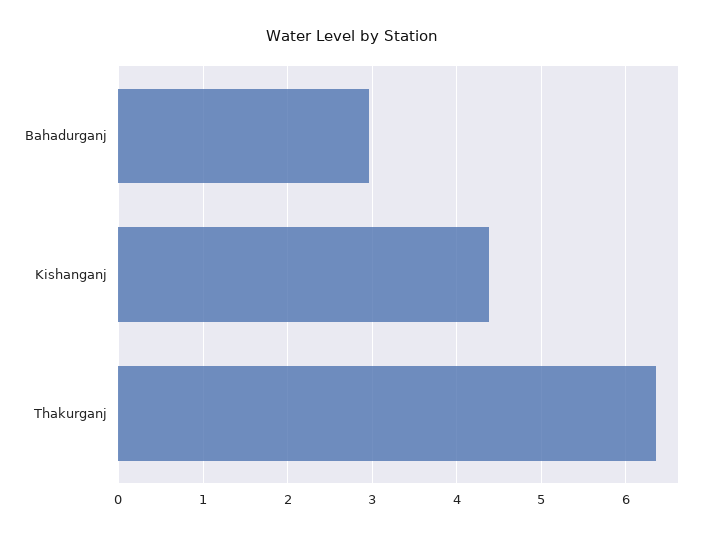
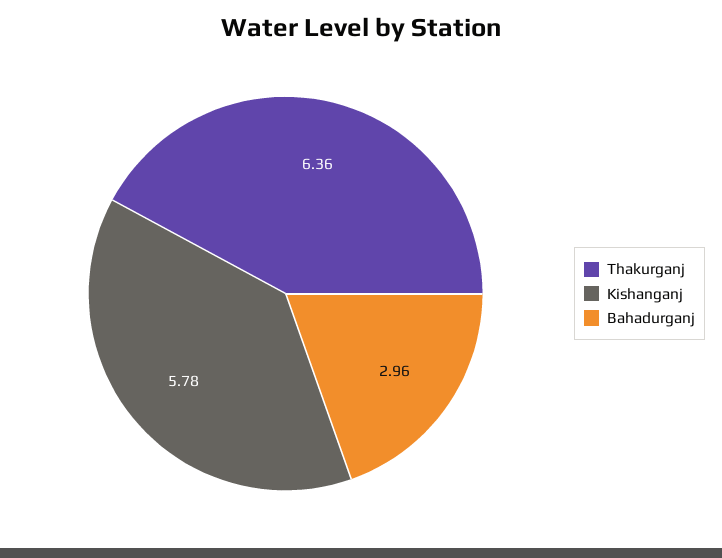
  {
    "Bahadurganj": 2.96,
-   "Kishanganj": 4.4,
+   "Kishanganj": 5.78,
    "Thakurganj": 6.36
  }

